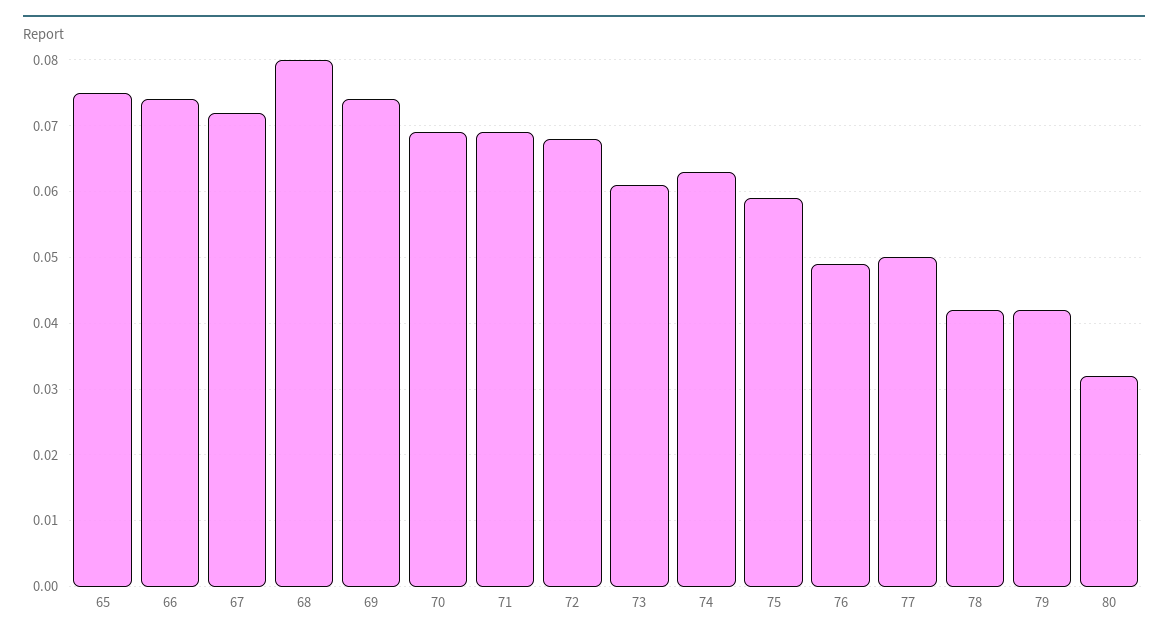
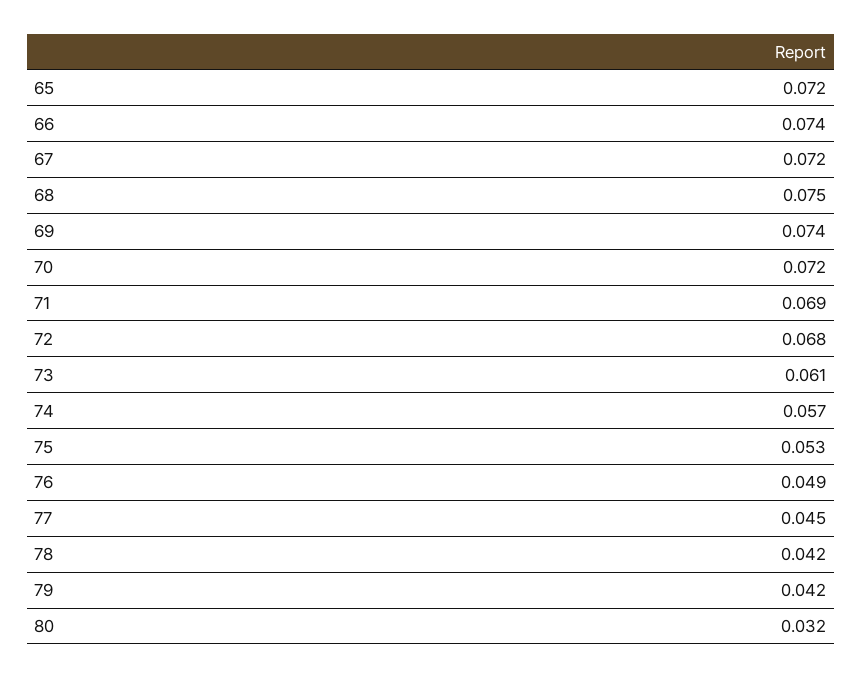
  {
-   "65": 0.075,
+   "65": 0.072,
    "66": 0.074,
    "67": 0.072,
-   "68": 0.08,
+   "68": 0.075,
    "69": 0.074,
-   "70": 0.069,
+   "70": 0.072,
    "71": 0.069,
    "72": 0.068,
    "73": 0.061,
-   "74": 0.063,
+   "74": 0.057,
-   "75": 0.059,
+   "75": 0.053,
    "76": 0.049,
-   "77": 0.05,
+   "77": 0.045,
    "78": 0.042,
    "79": 0.042,
    "80": 0.032
  }

